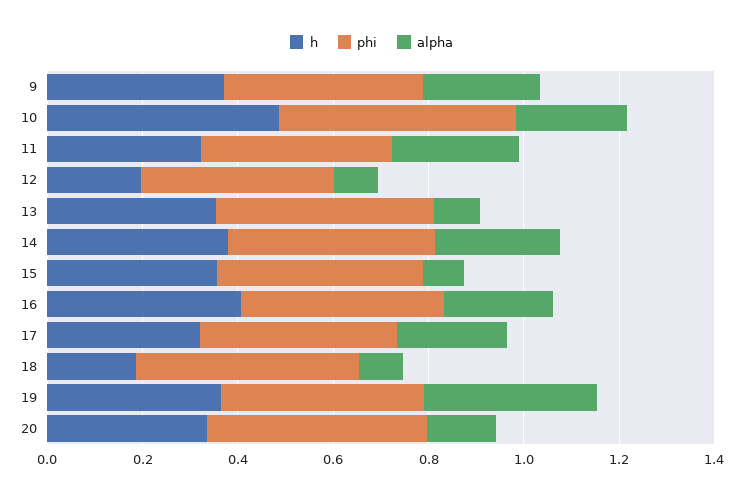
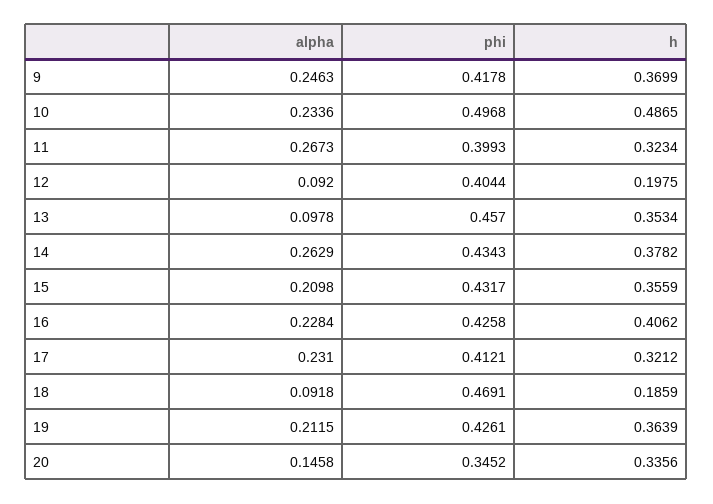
  {
    "h": {
      "9": 0.3699,
      "10": 0.4865,
      "11": 0.3234,
      "12": 0.1975,
      "13": 0.3534,
      "14": 0.3782,
      "15": 0.3559,
      "16": 0.4062,
      "17": 0.3212,
      "18": 0.1859,
      "19": 0.3639,
      "20": 0.3356
    },
    "phi": {
      "9": 0.4178,
      "10": 0.4968,
      "11": 0.3993,
      "12": 0.4044,
      "13": 0.457,
      "14": 0.4343,
      "15": 0.4317,
      "16": 0.4258,
      "17": 0.4121,
      "18": 0.4691,
      "19": 0.4261,
-     "20": 0.45
+     "20": 0.3452
    },
    "alpha": {
      "9": 0.2463,
      "10": 0.2336,
      "11": 0.2673,
      "12": 0.092,
      "13": 0.0978,
      "14": 0.2629,
-     "15": 0.1,
+     "15": 0.2098,
      "16": 0.2284,
      "17": 0.231,
      "18": 0.0918,
-     "19": 0.35,
+     "19": 0.2115,
      "20": 0.1458
    }
  }

